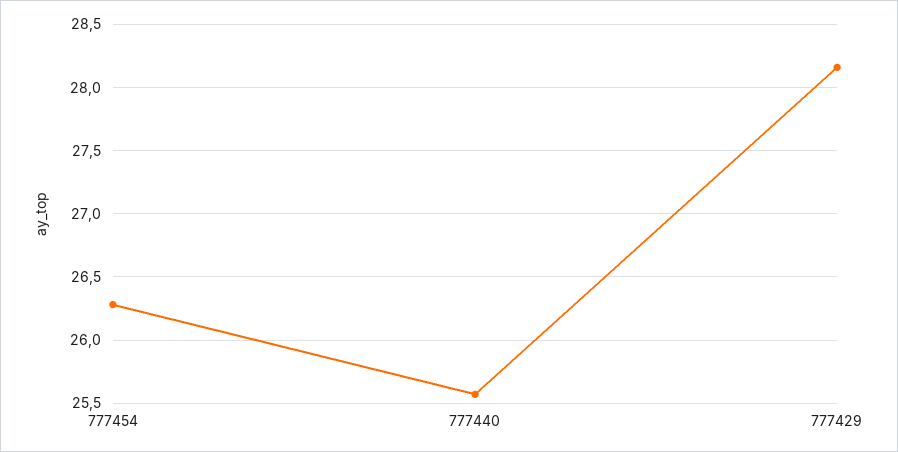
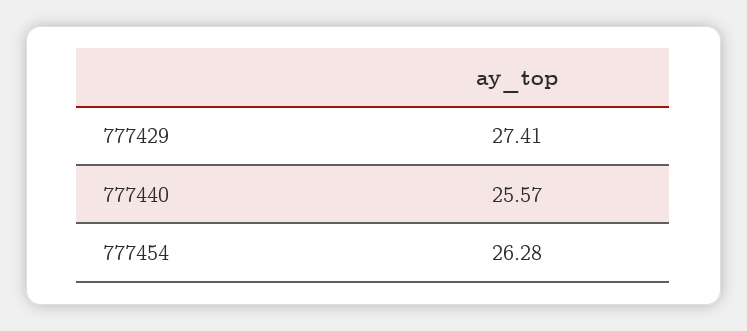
  {
    "777454": 26.28,
    "777440": 25.57,
-   "777429": 28.15
+   "777429": 27.41
  }

